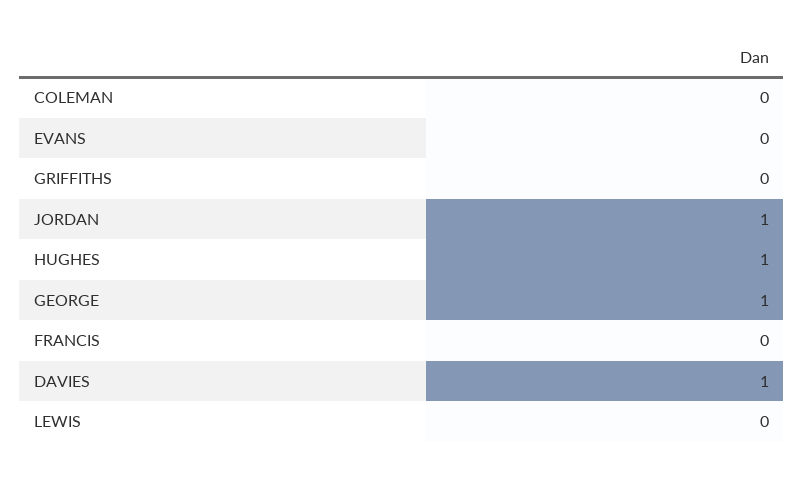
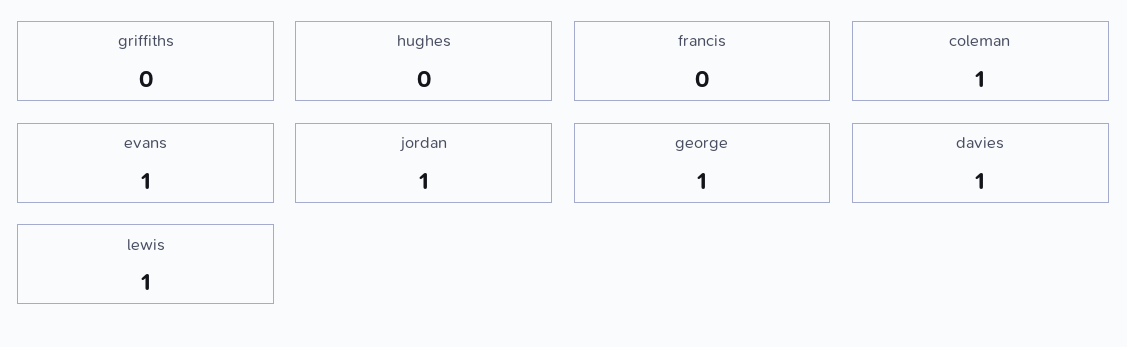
  {
-   "COLEMAN": 0,
+   "COLEMAN": 1,
-   "EVANS": 0,
+   "EVANS": 1,
    "GRIFFITHS": 0,
    "JORDAN": 1,
-   "HUGHES": 1,
+   "HUGHES": 0,
    "GEORGE": 1,
    "FRANCIS": 0,
    "DAVIES": 1,
-   "LEWIS": 0
+   "LEWIS": 1
  }

